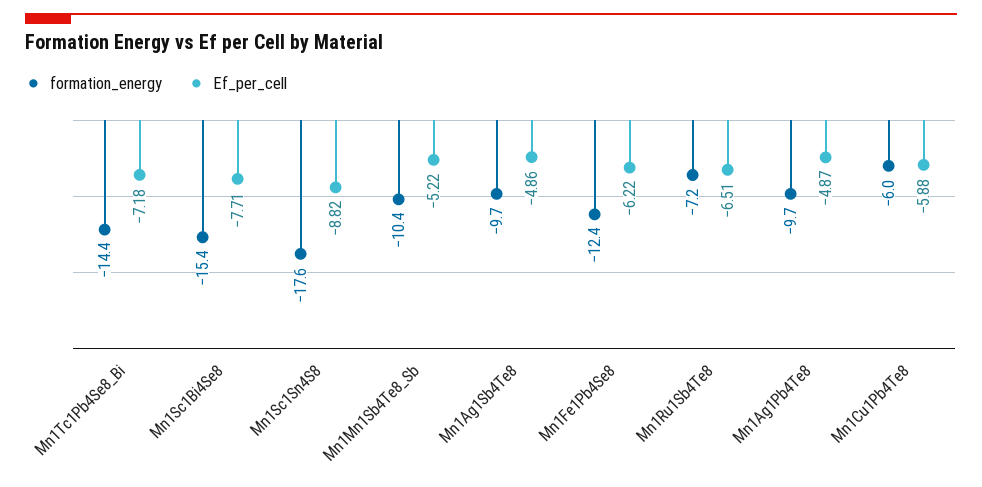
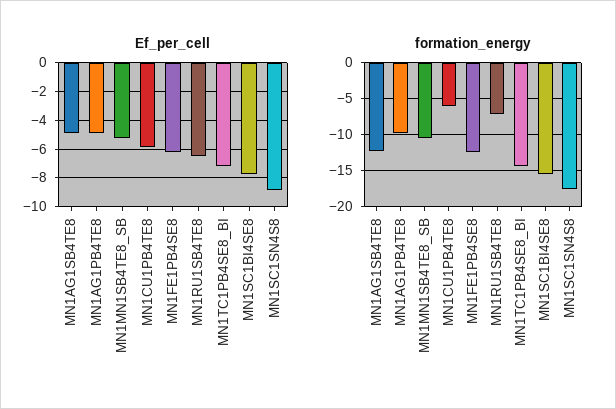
  {
    "formation_energy": {
      "Mn1Tc1Pb4Se8_Bi": -14.4,
      "Mn1Sc1Bi4Se8": -15.4,
      "Mn1Sc1Sn4S8": -17.6,
      "Mn1Mn1Sb4Te8_Sb": -10.4,
-     "Mn1Ag1Sb4Te8": -9.7,
+     "Mn1Ag1Sb4Te8": -12,
      "Mn1Fe1Pb4Se8": -12.4,
      "Mn1Ru1Sb4Te8": -7.2,
      "Mn1Ag1Pb4Te8": -9.7,
      "Mn1Cu1Pb4Te8": -6
    },
    "Ef_per_cell": {
      "Mn1Tc1Pb4Se8_Bi": -7.18,
      "Mn1Sc1Bi4Se8": -7.71,
      "Mn1Sc1Sn4S8": -8.82,
      "Mn1Mn1Sb4Te8_Sb": -5.22,
      "Mn1Ag1Sb4Te8": -4.86,
      "Mn1Fe1Pb4Se8": -6.22,
      "Mn1Ru1Sb4Te8": -6.51,
      "Mn1Ag1Pb4Te8": -4.87,
      "Mn1Cu1Pb4Te8": -5.88
    }
  }

